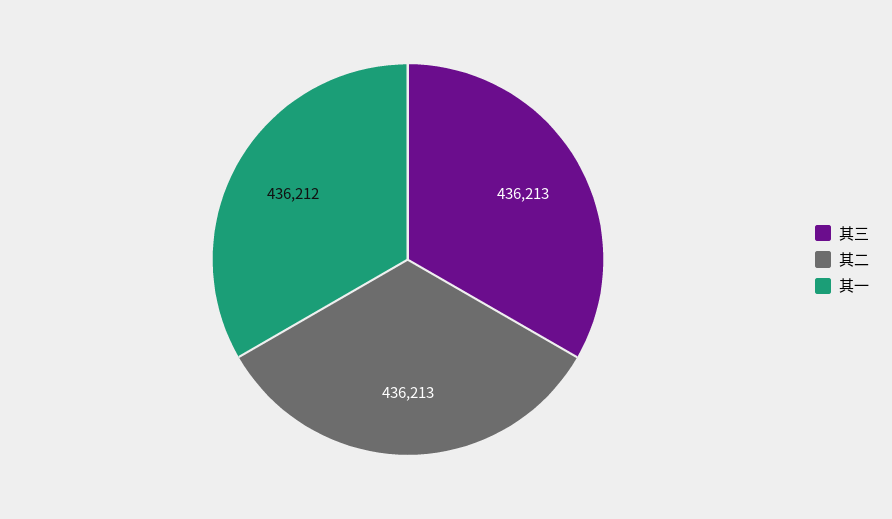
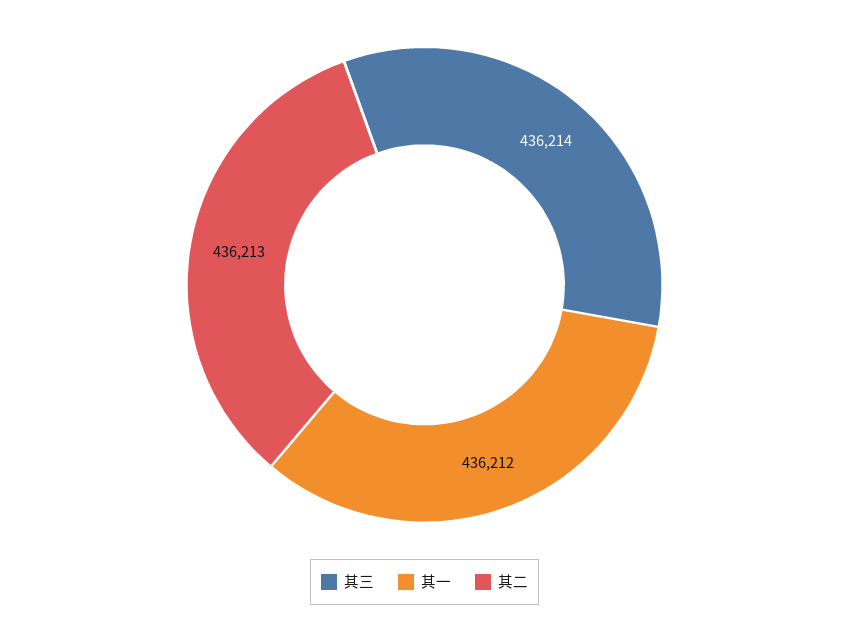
  {
-   "其三": 436213,
+   "其三": 436214,
    "其二": 436213,
    "其一": 436212
  }

